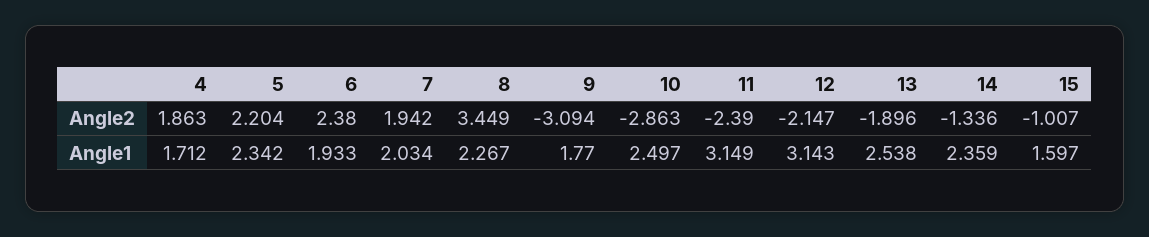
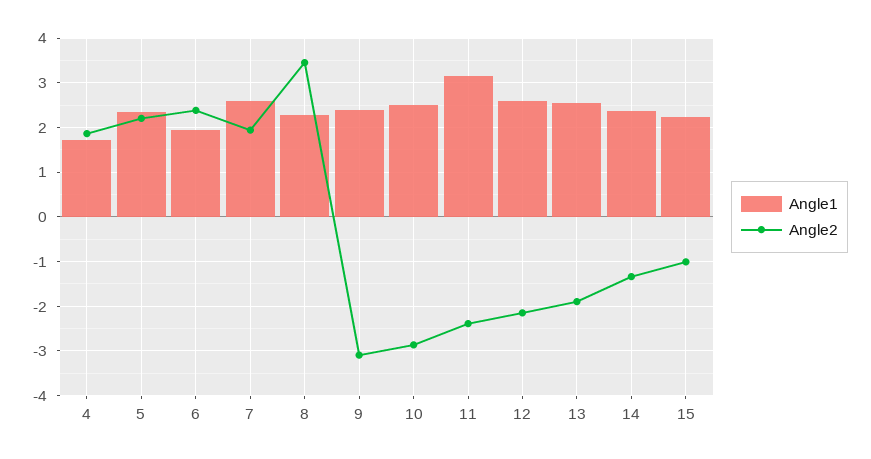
  {
    "Angle2": {
      "4": 1.863,
      "5": 2.204,
      "6": 2.38,
      "7": 1.942,
      "8": 3.449,
      "9": -3.094,
      "10": -2.863,
      "11": -2.39,
      "12": -2.147,
      "13": -1.896,
      "14": -1.336,
      "15": -1.007
    },
    "Angle1": {
      "4": 1.712,
      "5": 2.342,
      "6": 1.933,
-     "7": 2.034,
+     "7": 2.6,
      "8": 2.267,
-     "9": 1.77,
+     "9": 2.4,
      "10": 2.497,
      "11": 3.149,
-     "12": 3.143,
+     "12": 2.6,
      "13": 2.538,
      "14": 2.359,
-     "15": 1.597
+     "15": 2.2
    }
  }

